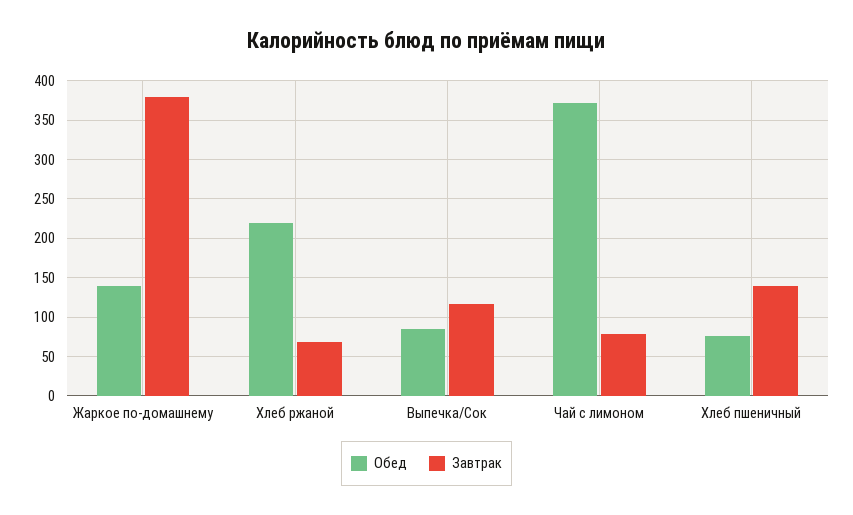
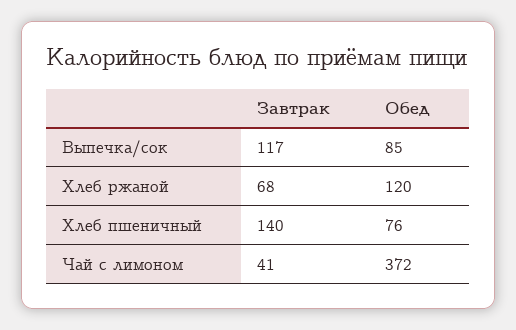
  {
    "Обед": {
-     "Жаркое по-домашнему": 140,
-     "Хлеб ржаной": 220,
+     "Хлеб ржаной": 120,
      "Выпечка/Сок": 85,
      "Чай с лимоном": 372,
      "Хлеб пшеничный": 76
    },
    "Завтрак": {
-     "Жаркое по-домашнему": 380,
      "Хлеб ржаной": 68,
      "Выпечка/Сок": 117,
-     "Чай с лимоном": 80,
+     "Чай с лимоном": 41,
      "Хлеб пшеничный": 140
    }
  }

